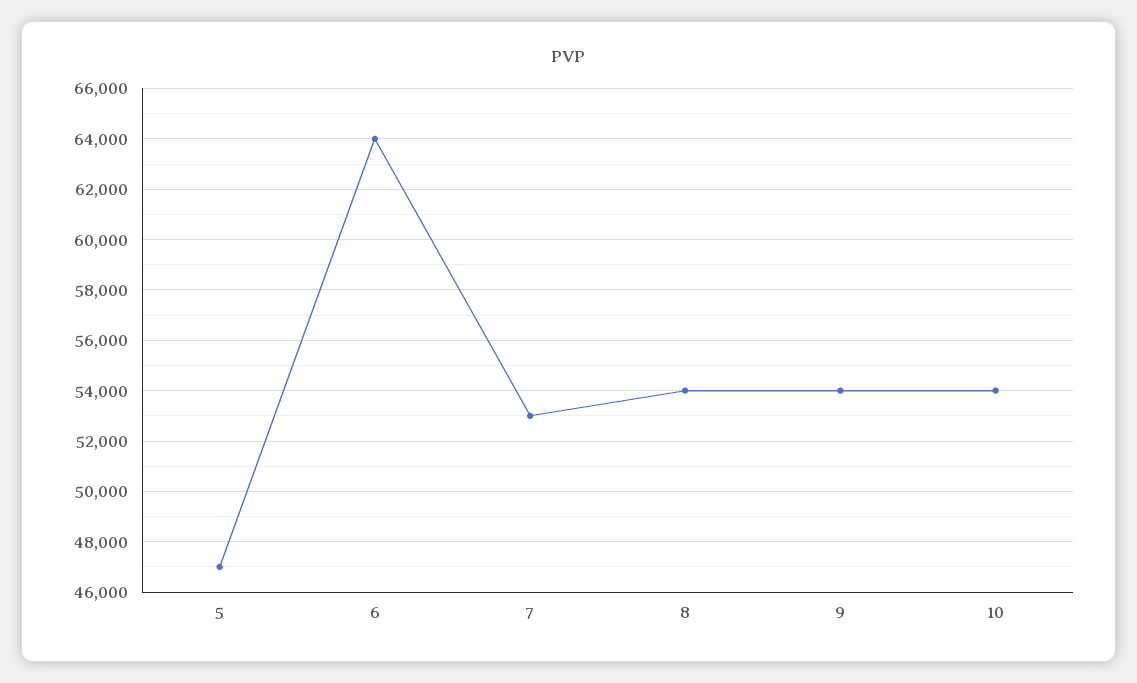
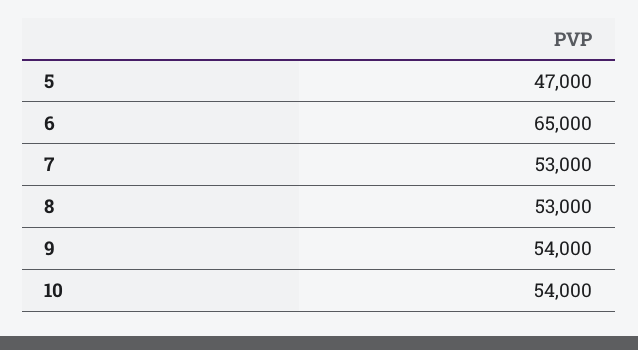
  {
    "5": 47000,
-   "6": 64000,
+   "6": 65000,
    "7": 53000,
-   "8": 54000,
+   "8": 53000,
    "9": 54000,
    "10": 54000
  }

